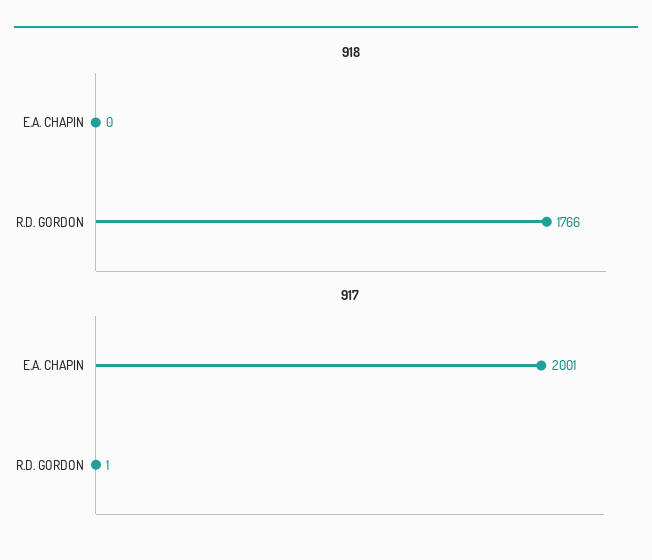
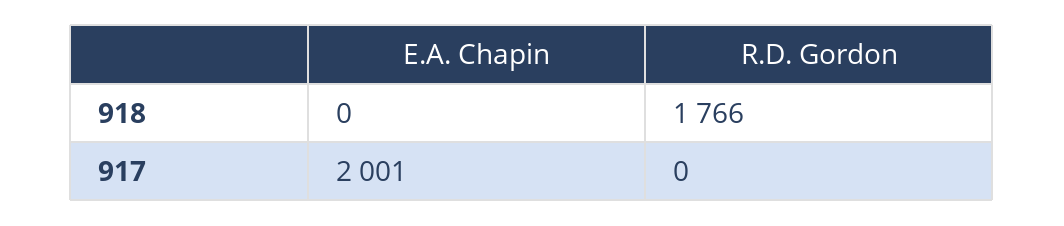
  {
    "918": {
      "E.A. CHAPIN": 0,
      "R.D. GORDON": 1766
    },
    "917": {
      "E.A. CHAPIN": 2001,
-     "R.D. GORDON": 1
+     "R.D. GORDON": 0
    }
  }

